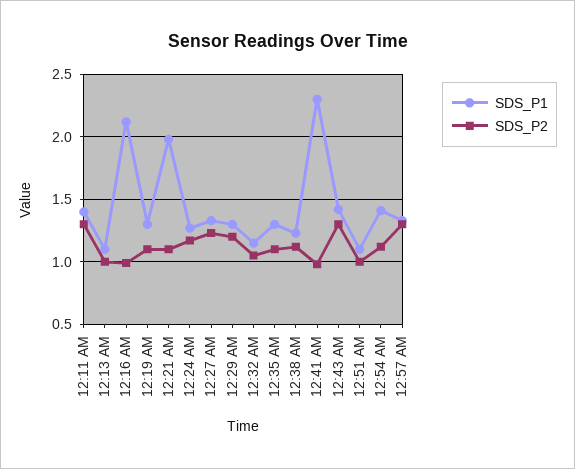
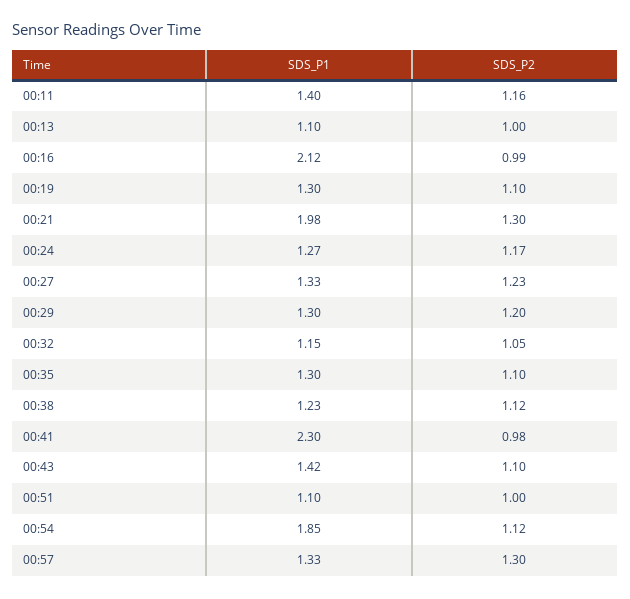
  {
    "SDS_P1": {
      "12:11 AM": 1.4,
      "12:13 AM": 1.1,
      "12:16 AM": 2.12,
      "12:19 AM": 1.3,
      "12:21 AM": 1.98,
      "12:24 AM": 1.27,
      "12:27 AM": 1.33,
      "12:29 AM": 1.3,
      "12:32 AM": 1.15,
      "12:35 AM": 1.3,
      "12:38 AM": 1.23,
      "12:41 AM": 2.3,
      "12:43 AM": 1.42,
      "12:51 AM": 1.1,
-     "12:54 AM": 1.4,
+     "12:54 AM": 1.85,
      "12:57 AM": 1.33
    },
    "SDS_P2": {
-     "12:11 AM": 1.3,
+     "12:11 AM": 1.16,
      "12:13 AM": 1,
      "12:16 AM": 0.99,
      "12:19 AM": 1.1,
-     "12:21 AM": 1.1,
+     "12:21 AM": 1.3,
      "12:24 AM": 1.17,
      "12:27 AM": 1.23,
      "12:29 AM": 1.2,
      "12:32 AM": 1.05,
      "12:35 AM": 1.1,
      "12:38 AM": 1.12,
      "12:41 AM": 0.98,
-     "12:43 AM": 1.3,
+     "12:43 AM": 1.1,
      "12:51 AM": 1,
      "12:54 AM": 1.12,
      "12:57 AM": 1.3
    }
  }

